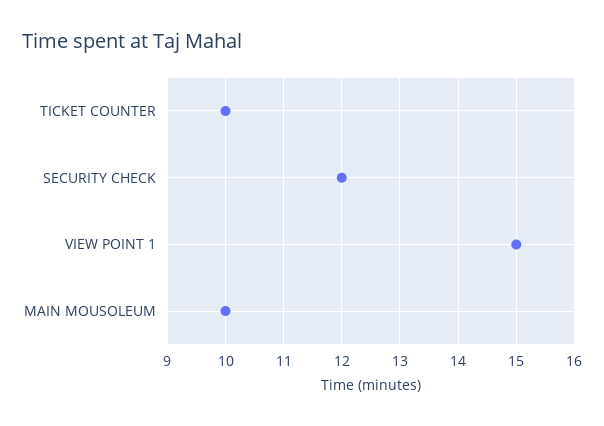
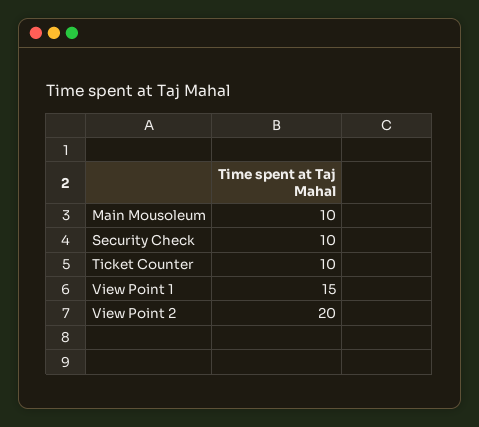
  {
    "TICKET COUNTER": 10,
-   "SECURITY CHECK": 12,
+   "SECURITY CHECK": 10,
    "VIEW POINT 1": 15,
-   "MAIN MOUSOLEUM": 10
+   "MAIN MOUSOLEUM": 10,
+   "View Point 2": 20
  }

